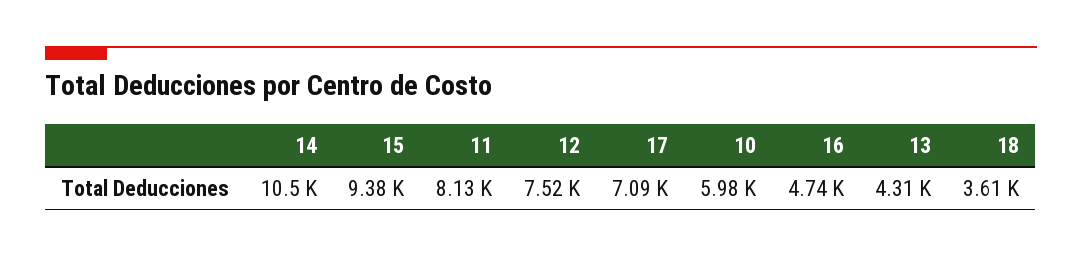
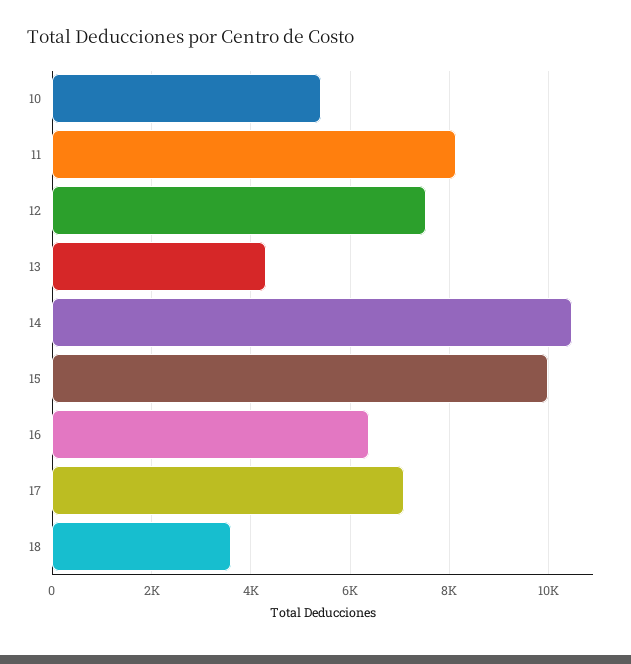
  {
    "14": 10500,
-   "15": 9380,
+   "15": 10000,
    "11": 8130,
    "12": 7520,
    "17": 7090,
-   "10": 5980,
+   "10": 5400,
-   "16": 4740,
+   "16": 6400,
    "13": 4310,
    "18": 3610
  }

